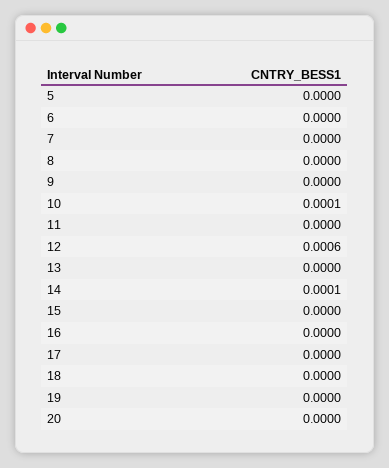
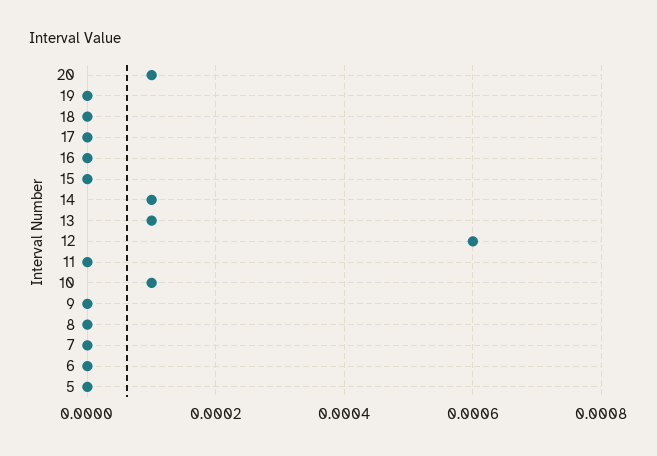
  {
    "5": 0,
    "6": 0,
    "7": 0,
    "8": 0,
    "9": 0,
    "10": 0.0001,
    "11": 0,
    "12": 0.0006,
-   "13": 0,
+   "13": 0.0001,
    "14": 0.0001,
    "15": 0,
    "16": 0,
    "17": 0,
    "18": 0,
    "19": 0,
-   "20": 0
+   "20": 0.0001
  }

